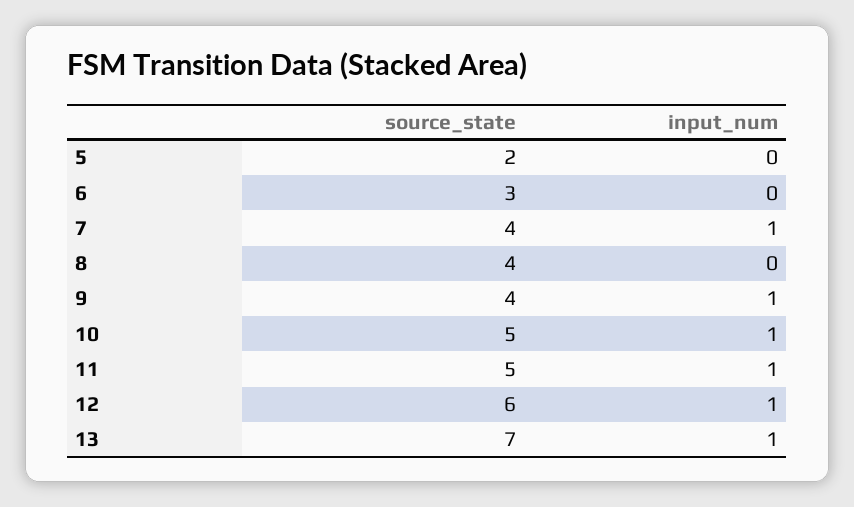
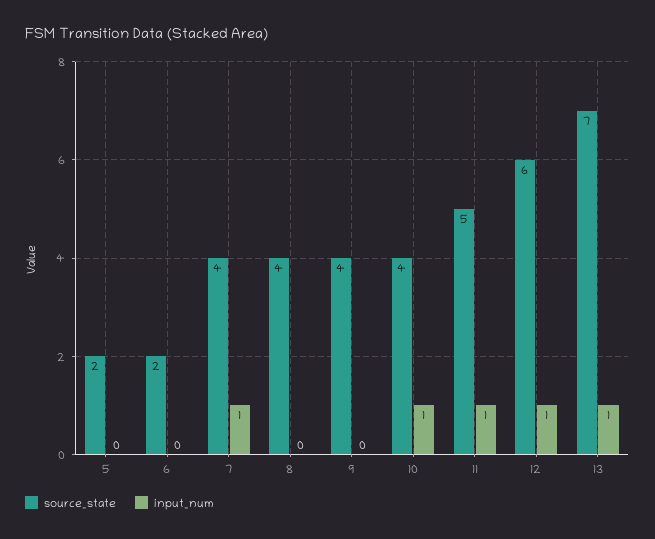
  {
    "source_state": {
      "5": 2,
-     "6": 3,
+     "6": 2,
      "7": 4,
      "8": 4,
      "9": 4,
-     "10": 5,
+     "10": 4,
      "11": 5,
      "12": 6,
      "13": 7
    },
    "input_num": {
      "5": 0,
      "6": 0,
      "7": 1,
      "8": 0,
-     "9": 1,
+     "9": 0,
      "10": 1,
      "11": 1,
      "12": 1,
      "13": 1
    }
  }

